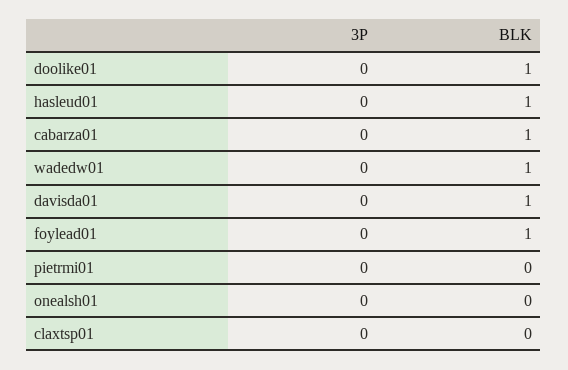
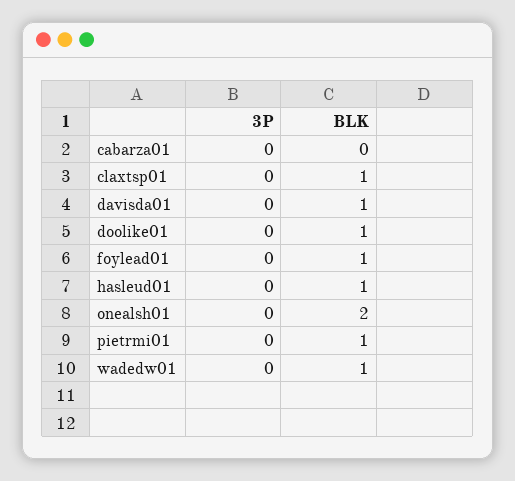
  {
    "3P": {
      "doolike01": 0,
      "hasleud01": 0,
      "cabarza01": 0,
      "wadedw01": 0,
      "davisda01": 0,
      "foylead01": 0,
      "pietrmi01": 0,
      "onealsh01": 0,
      "claxtsp01": 0
    },
    "BLK": {
      "doolike01": 1,
      "hasleud01": 1,
-     "cabarza01": 1,
+     "cabarza01": 0,
      "wadedw01": 1,
      "davisda01": 1,
      "foylead01": 1,
-     "pietrmi01": 0,
+     "pietrmi01": 1,
-     "onealsh01": 0,
+     "onealsh01": 2,
-     "claxtsp01": 0
+     "claxtsp01": 1
    }
  }

